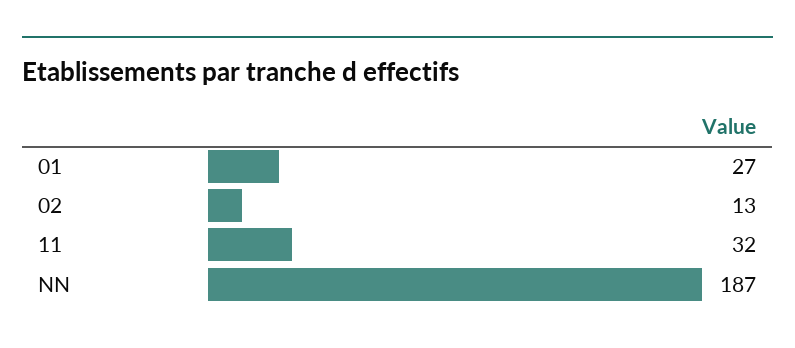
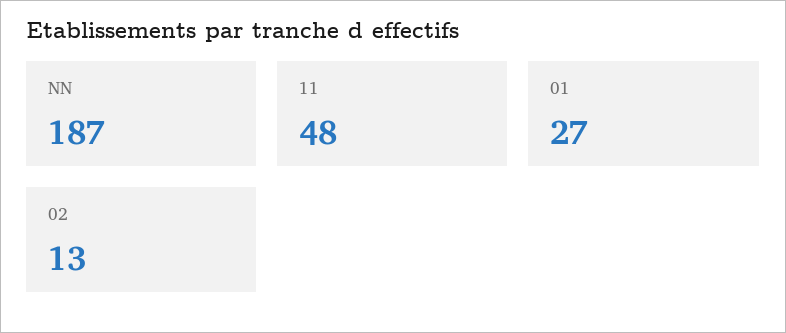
  {
    "01": 27,
    "02": 13,
-   "11": 32,
+   "11": 48,
    "NN": 187
  }

